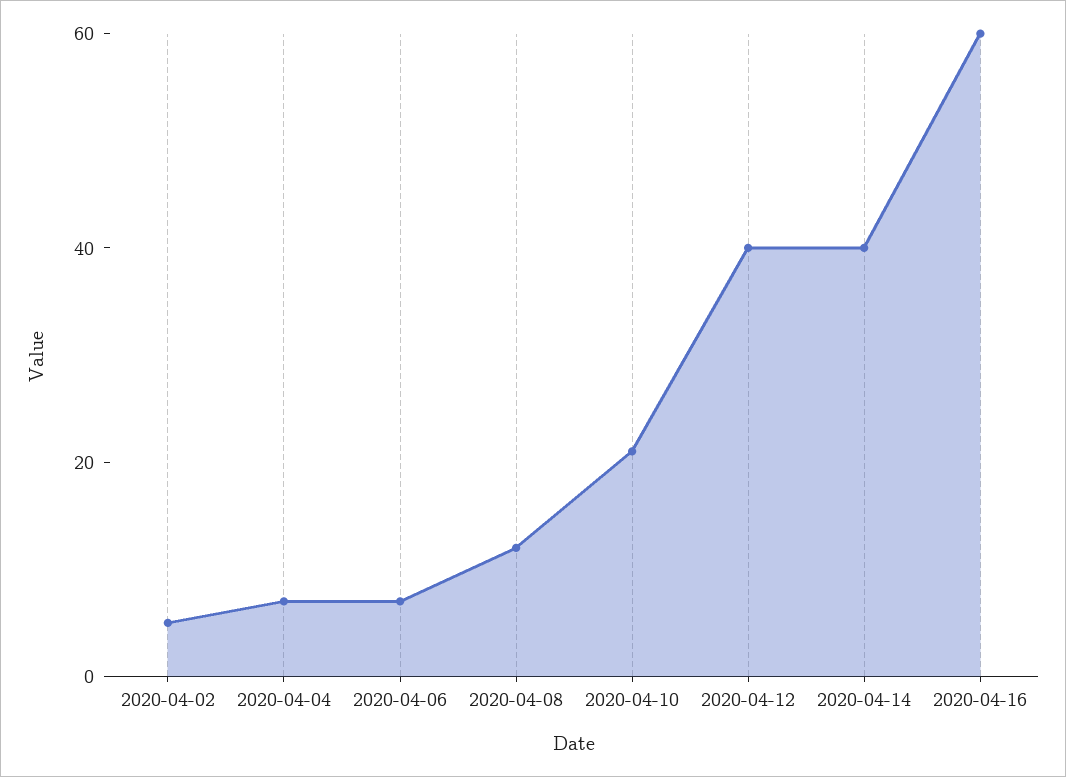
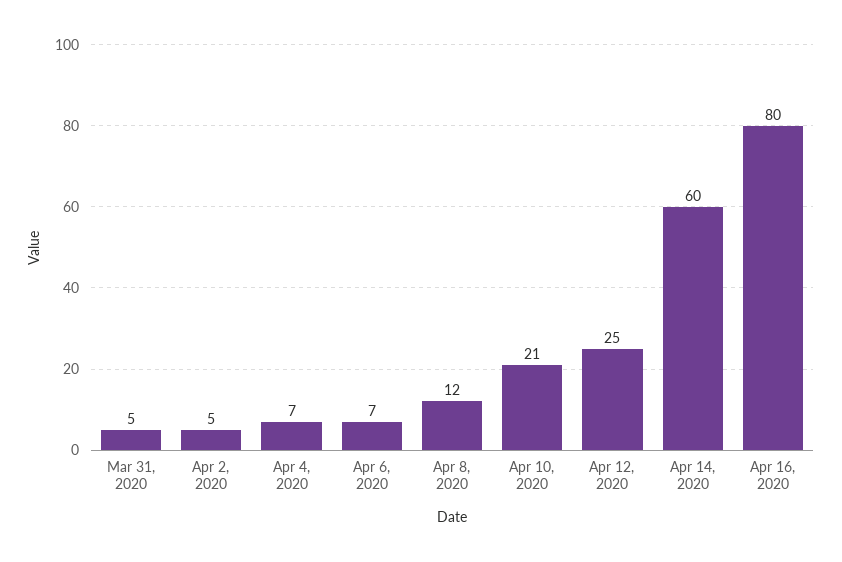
  {
    "2020-04-02": 5,
    "2020-04-04": 7,
    "2020-04-06": 7,
    "2020-04-08": 12,
    "2020-04-10": 21,
-   "2020-04-12": 40,
+   "2020-04-12": 25,
-   "2020-04-14": 40,
+   "2020-04-14": 60,
-   "2020-04-16": 60
+   "2020-04-16": 80,
+   "Mar 31, 2020": 5
  }

